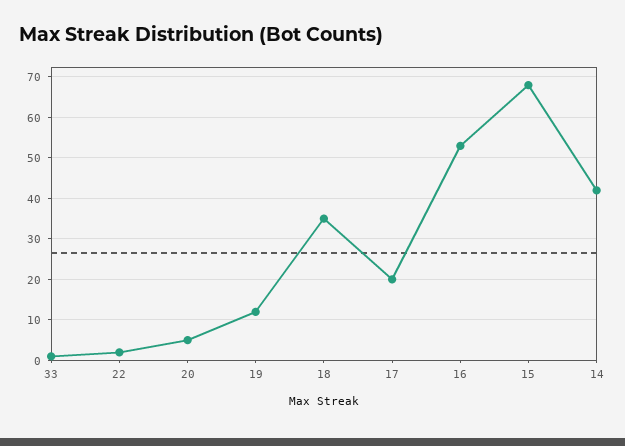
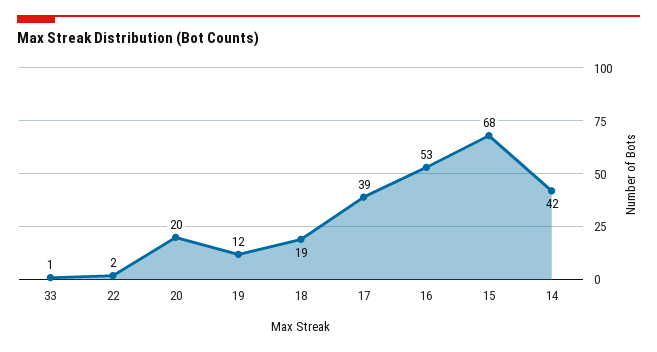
  {
    "33": 1,
    "22": 2,
-   "20": 5,
+   "20": 20,
    "19": 12,
-   "18": 35,
+   "18": 19,
-   "17": 20,
+   "17": 39,
    "16": 53,
    "15": 68,
    "14": 42
  }

